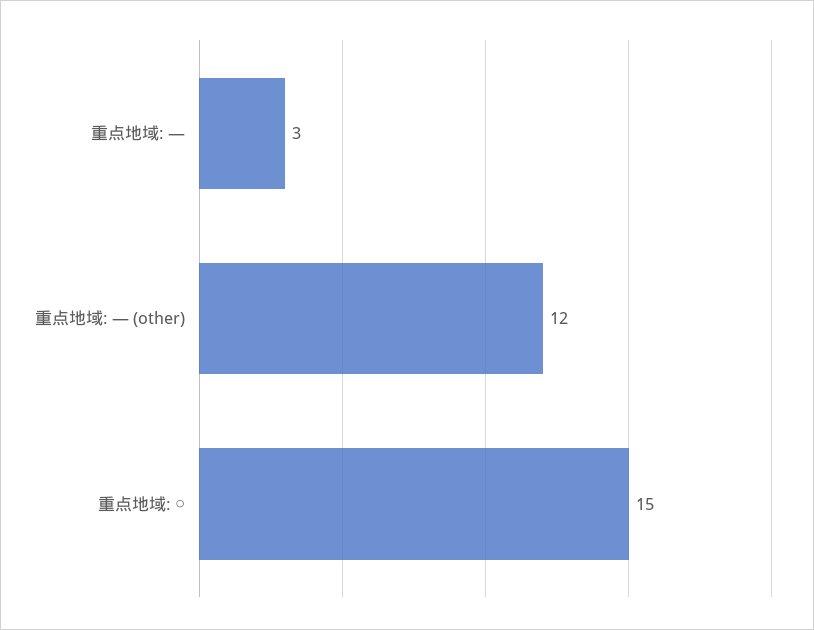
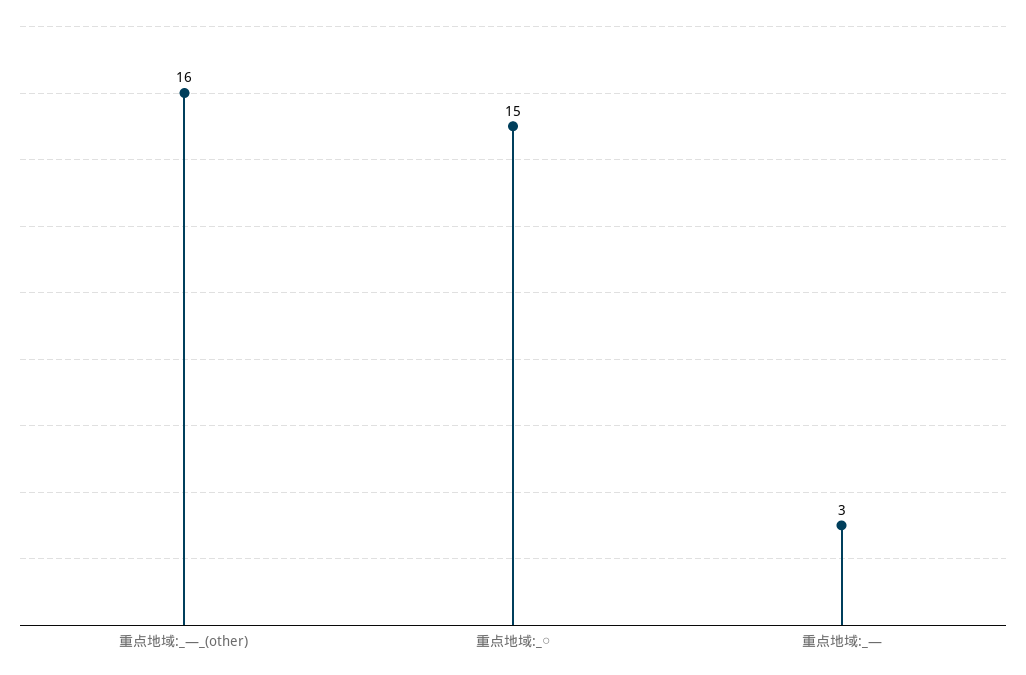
  {
    "重点地域: ―": 3,
-   "重点地域: ― (other)": 12,
+   "重点地域: ― (other)": 16,
    "重点地域: ○": 15
  }

